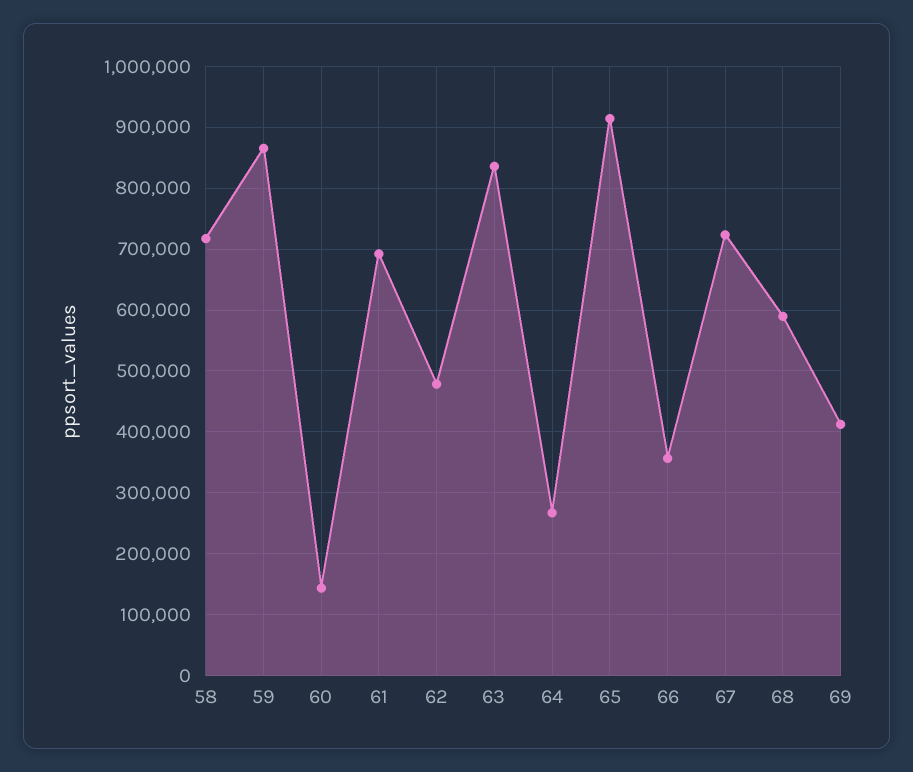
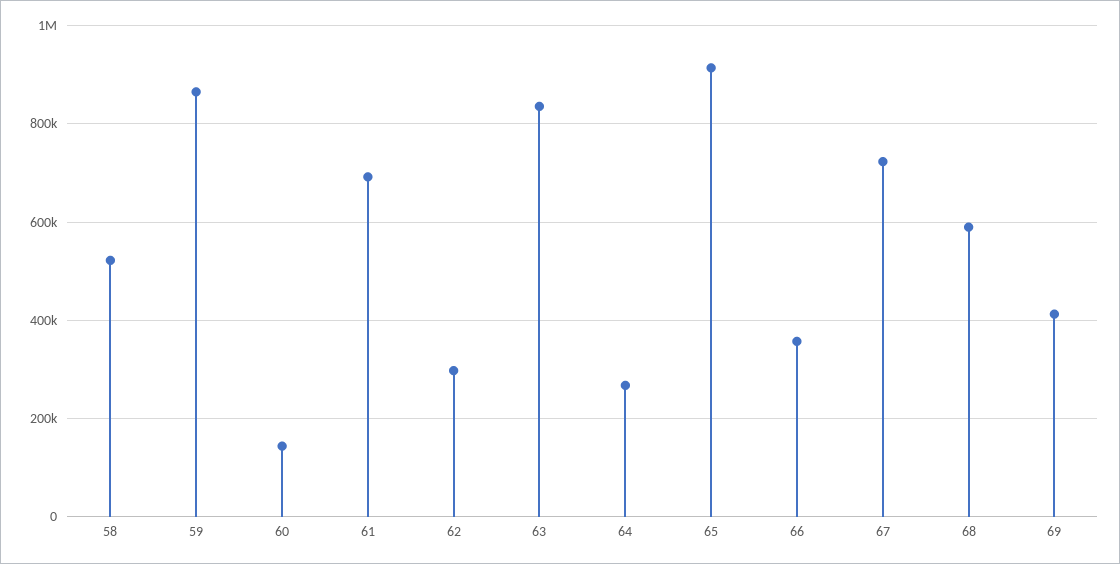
  {
-   "58": 720000,
+   "58": 520000,
    "59": 870000,
    "60": 140000,
    "61": 690000,
-   "62": 480000,
+   "62": 300000,
    "63": 840000,
    "64": 270000,
    "65": 910000,
    "66": 360000,
    "67": 720000,
    "68": 590000,
    "69": 410000
  }

